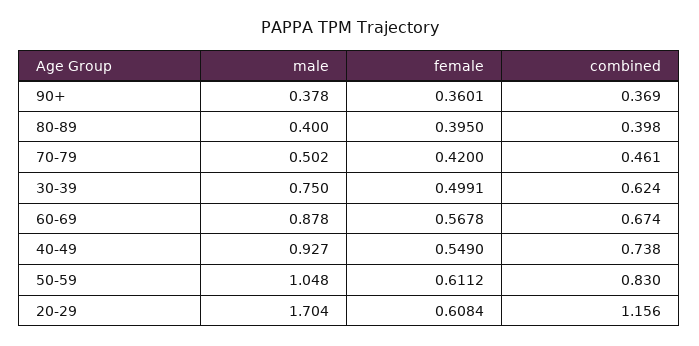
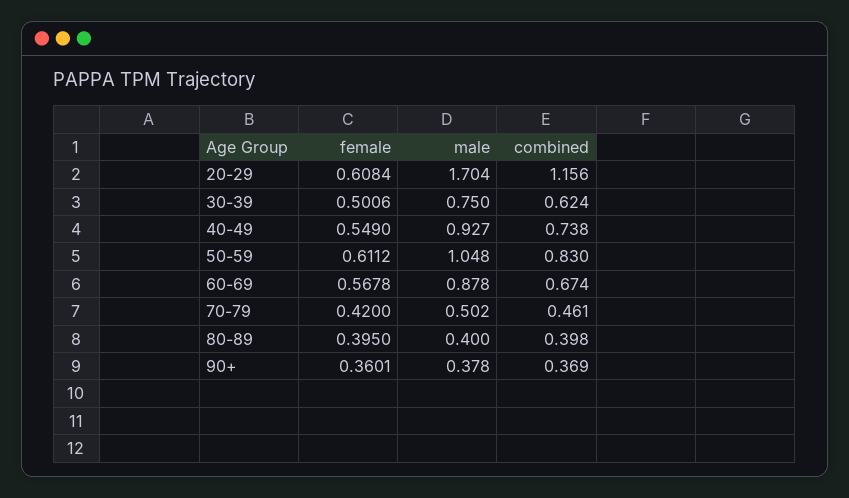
  {
    "male": {
      "90+": 0.378,
      "80-89": 0.4,
      "70-79": 0.502,
      "30-39": 0.75,
      "60-69": 0.878,
      "40-49": 0.927,
      "50-59": 1.048,
      "20-29": 1.704
    },
    "female": {
      "90+": 0.3601,
      "80-89": 0.395,
      "70-79": 0.42,
-     "30-39": 0.4991,
+     "30-39": 0.5006,
      "60-69": 0.5678,
      "40-49": 0.549,
      "50-59": 0.6112,
      "20-29": 0.6084
    },
    "combined": {
      "90+": 0.369,
      "80-89": 0.398,
      "70-79": 0.461,
      "30-39": 0.624,
      "60-69": 0.674,
      "40-49": 0.738,
      "50-59": 0.83,
      "20-29": 1.156
    }
  }

